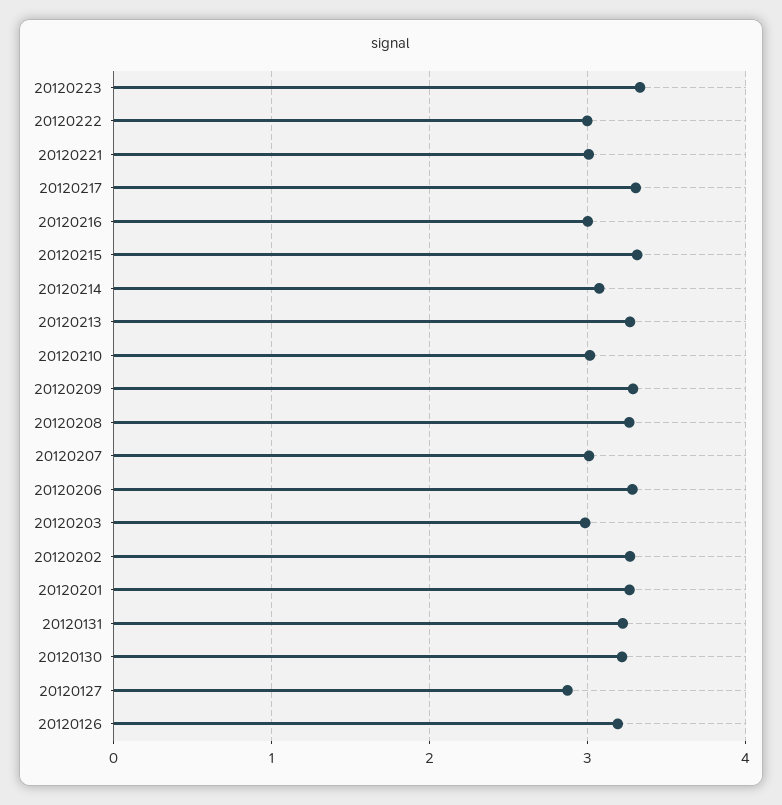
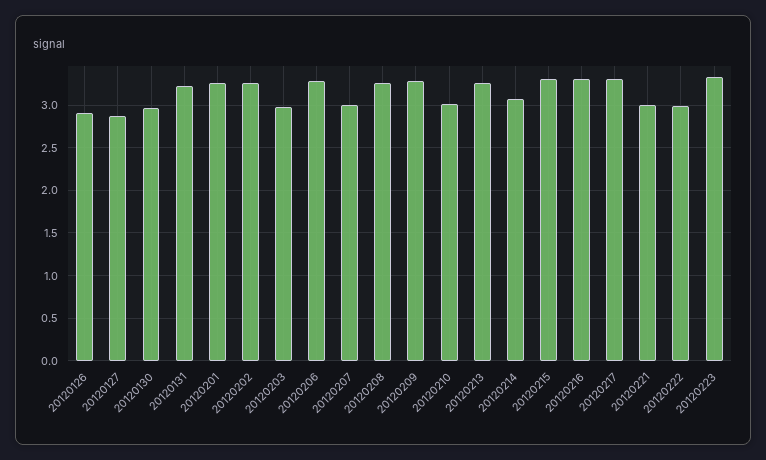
  {
    "20120223": 3.3,
    "20120222": 3,
    "20120221": 3,
    "20120217": 3.3,
-   "20120216": 3,
+   "20120216": 3.3,
    "20120215": 3.3,
    "20120214": 3.1,
    "20120213": 3.3,
    "20120210": 3,
    "20120209": 3.3,
    "20120208": 3.3,
    "20120207": 3,
    "20120206": 3.3,
    "20120203": 3,
    "20120202": 3.3,
    "20120201": 3.3,
    "20120131": 3.2,
-   "20120130": 3.2,
+   "20120130": 3,
    "20120127": 2.9,
-   "20120126": 3.2
+   "20120126": 2.9
  }

